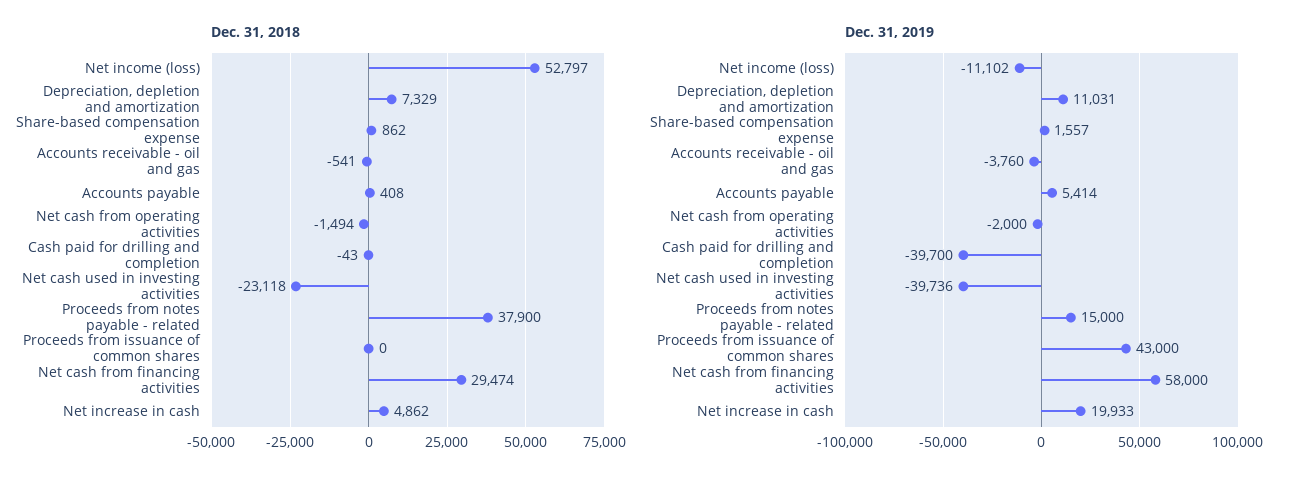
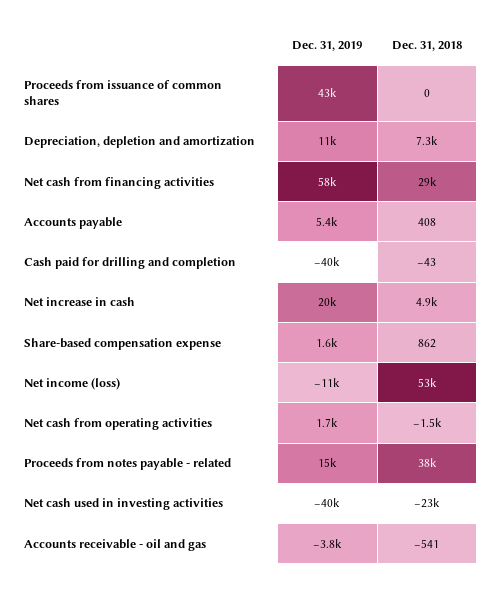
  {
    "Dec. 31, 2018": {
      "Net income (loss)": 52797,
      "Depreciation, depletion and amortization": 7329,
      "Share-based compensation expense": 862,
      "Accounts receivable - oil and gas": -541,
      "Accounts payable": 408,
      "Net cash from operating activities": -1494,
      "Cash paid for drilling and completion": -43,
      "Net cash used in investing activities": -23118,
      "Proceeds from notes payable - related": 37900,
      "Proceeds from issuance of common shares": 0,
      "Net cash from financing activities": 29474,
      "Net increase in cash": 4862
    },
    "Dec. 31, 2019": {
      "Net income (loss)": -11102,
      "Depreciation, depletion and amortization": 11031,
      "Share-based compensation expense": 1557,
      "Accounts receivable - oil and gas": -3760,
      "Accounts payable": 5414,
-     "Net cash from operating activities": -2000,
+     "Net cash from operating activities": 1700,
      "Cash paid for drilling and completion": -39700,
      "Net cash used in investing activities": -39736,
      "Proceeds from notes payable - related": 15000,
      "Proceeds from issuance of common shares": 43000,
      "Net cash from financing activities": 58000,
      "Net increase in cash": 19933
    }
  }

